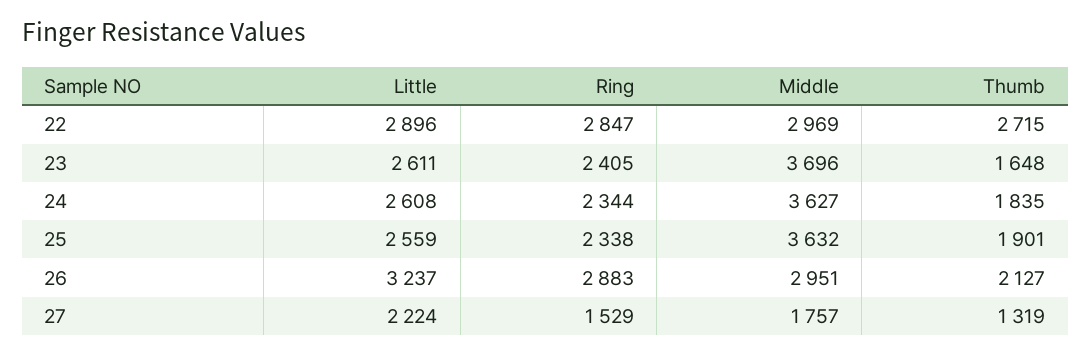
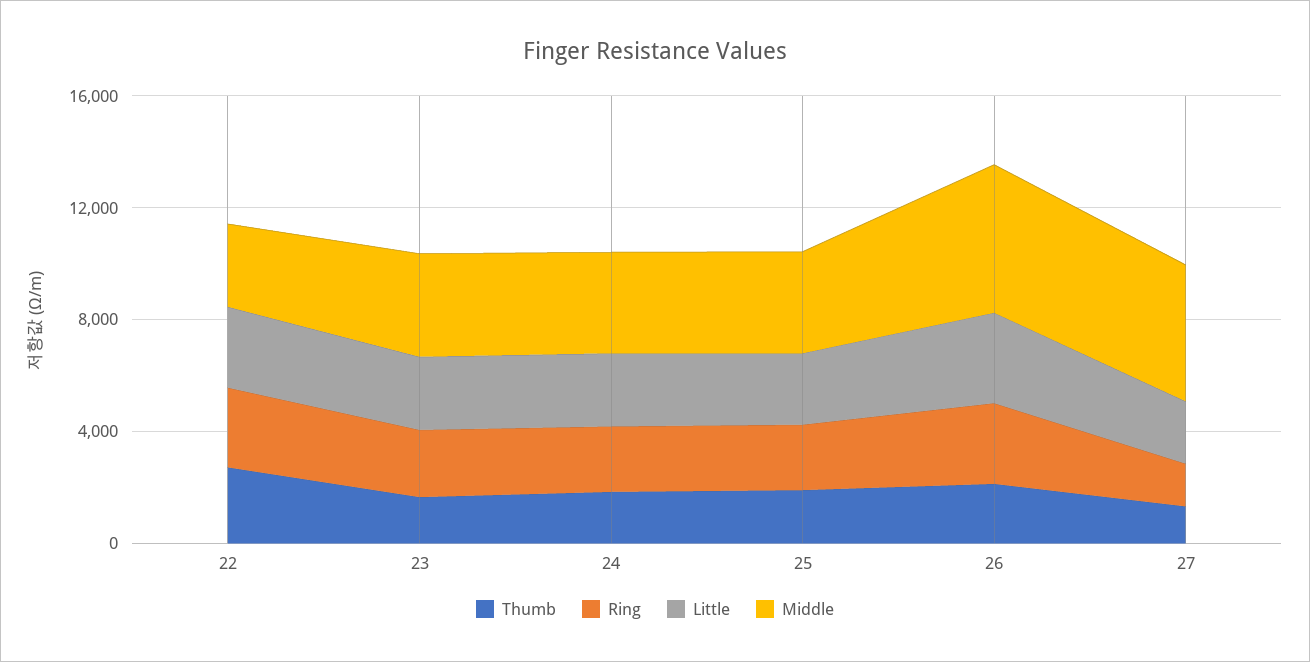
  {
    "Little": {
      "22": 2896,
      "23": 2611,
      "24": 2608,
      "25": 2559,
      "26": 3237,
      "27": 2224
    },
    "Ring": {
      "22": 2847,
      "23": 2405,
      "24": 2344,
      "25": 2338,
      "26": 2883,
      "27": 1529
    },
    "Middle": {
      "22": 2969,
      "23": 3696,
      "24": 3627,
      "25": 3632,
-     "26": 2951,
+     "26": 5000,
-     "27": 1757
+     "27": 5000
    },
    "Thumb": {
      "22": 2715,
      "23": 1648,
      "24": 1835,
      "25": 1901,
      "26": 2127,
      "27": 1319
    }
  }

